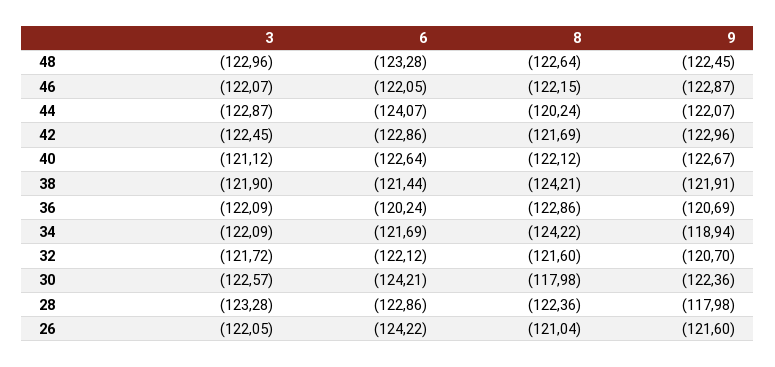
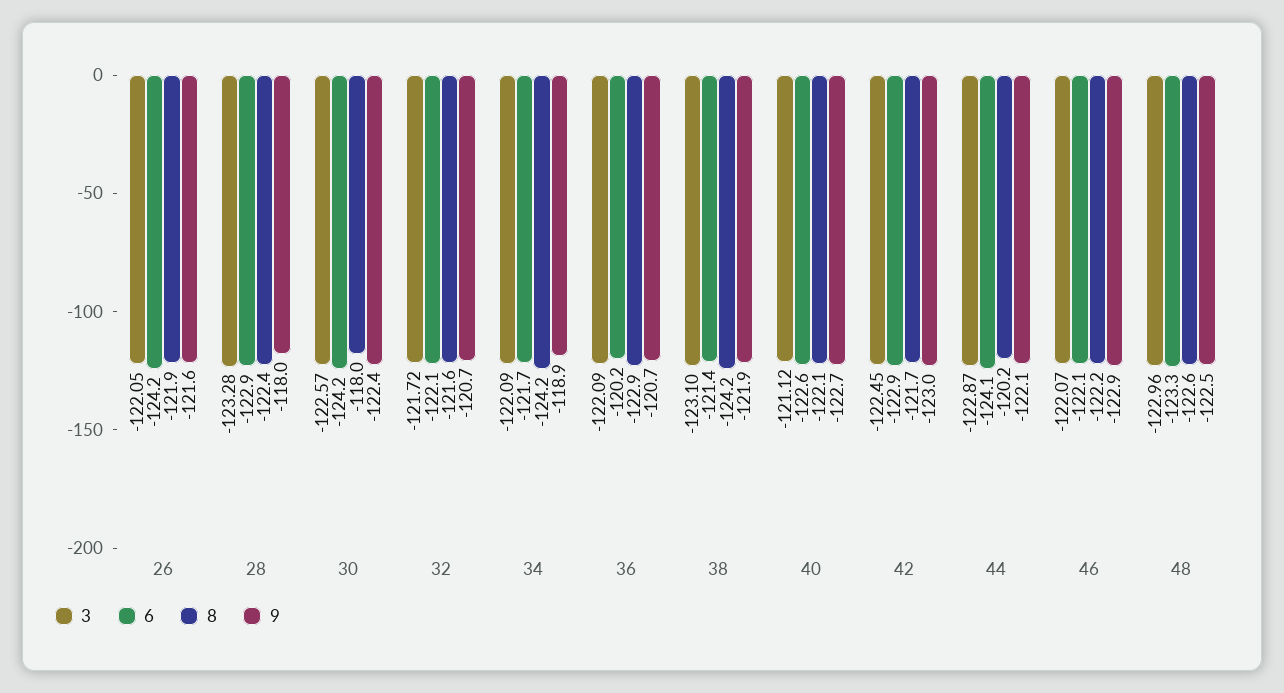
  {
    "3": {
      "48": -122.96,
      "46": -122.07,
      "44": -122.87,
      "42": -122.45,
      "40": -121.12,
-     "38": -121.9,
+     "38": -123.1,
      "36": -122.09,
      "34": -122.09,
      "32": -121.72,
      "30": -122.57,
      "28": -123.28,
      "26": -122.05
    },
    "6": {
      "48": -123.28,
      "46": -122.05,
      "44": -124.07,
      "42": -122.86,
      "40": -122.64,
      "38": -121.44,
      "36": -120.24,
      "34": -121.69,
      "32": -122.12,
      "30": -124.21,
      "28": -122.86,
      "26": -124.22
    },
    "8": {
      "48": -122.64,
      "46": -122.15,
      "44": -120.24,
      "42": -121.69,
      "40": -122.12,
      "38": -124.21,
      "36": -122.86,
      "34": -124.22,
      "32": -121.6,
      "30": -117.98,
      "28": -122.36,
-     "26": -121.04
+     "26": -121.9
    },
    "9": {
      "48": -122.45,
      "46": -122.87,
      "44": -122.07,
      "42": -122.96,
      "40": -122.67,
      "38": -121.91,
      "36": -120.69,
      "34": -118.94,
      "32": -120.7,
      "30": -122.36,
      "28": -117.98,
      "26": -121.6
    }
  }

